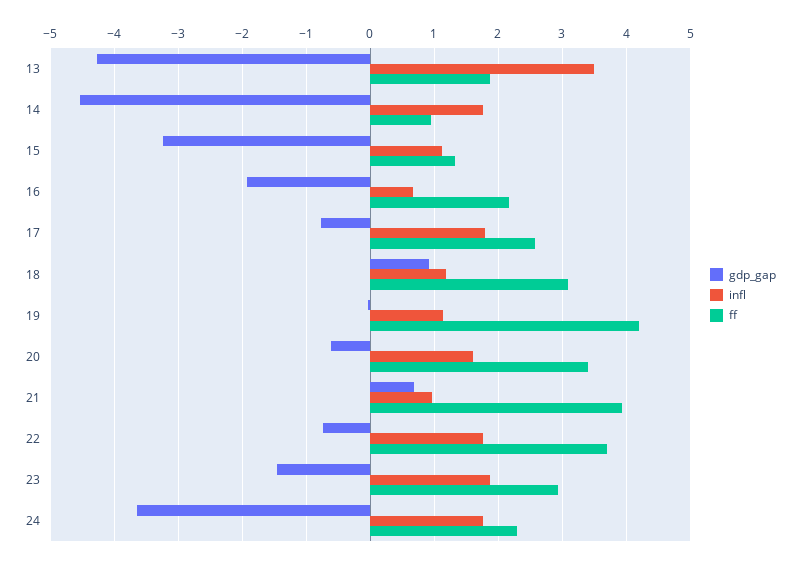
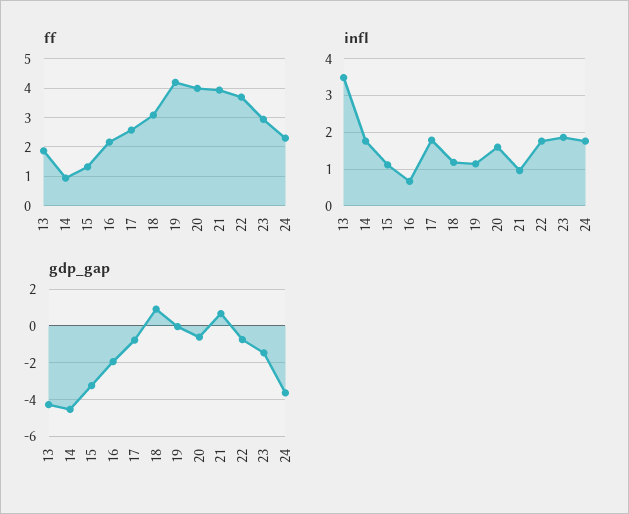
  {
    "gdp_gap": {
      "13": -4.3,
      "14": -4.5,
      "15": -3.2,
      "16": -1.9,
      "17": -0.8,
      "18": 0.9,
      "19": 0,
      "20": -0.6,
      "21": 0.7,
      "22": -0.7,
      "23": -1.5,
      "24": -3.6
    },
    "infl": {
      "13": 3.5,
      "14": 1.8,
      "15": 1.1,
      "16": 0.7,
      "17": 1.8,
      "18": 1.2,
      "19": 1.1,
      "20": 1.6,
      "21": 1,
      "22": 1.8,
      "23": 1.9,
      "24": 1.8
    },
    "ff": {
      "13": 1.9,
      "14": 0.9,
      "15": 1.3,
      "16": 2.2,
      "17": 2.6,
      "18": 3.1,
      "19": 4.2,
-     "20": 3.4,
+     "20": 4,
      "21": 3.9,
      "22": 3.7,
      "23": 2.9,
      "24": 2.3
    }
  }

